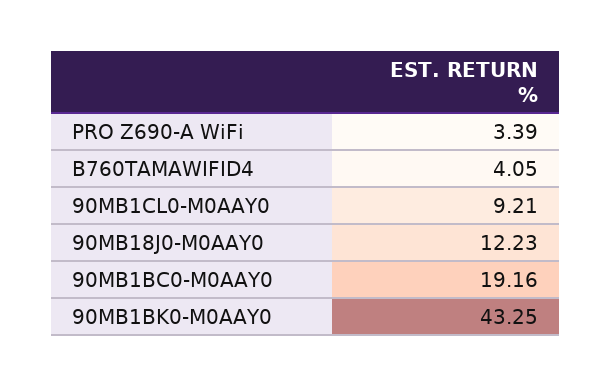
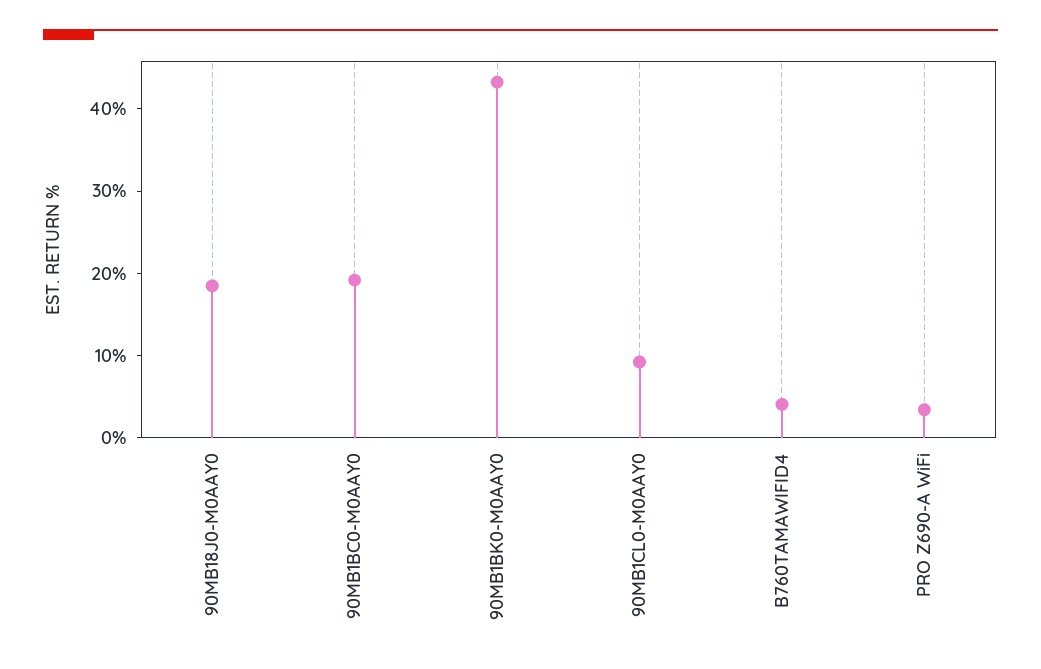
  {
    "PRO Z690-A WiFi": 3.39,
    "B760TAMAWIFID4": 4.05,
    "90MB1CL0-M0AAY0": 9.21,
-   "90MB18J0-M0AAY0": 12.23,
+   "90MB18J0-M0AAY0": 18,
    "90MB1BC0-M0AAY0": 19.16,
    "90MB1BK0-M0AAY0": 43.25
  }

